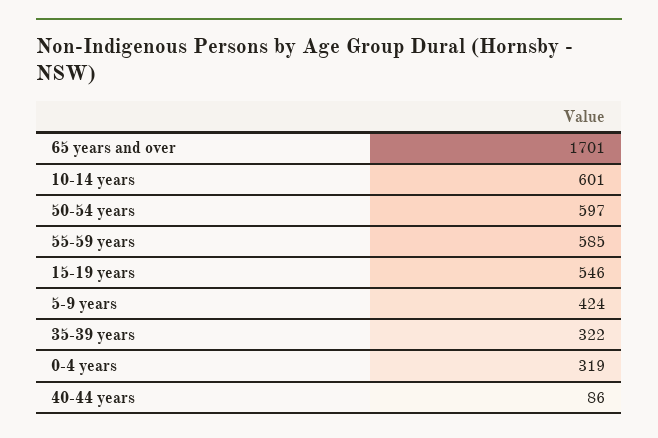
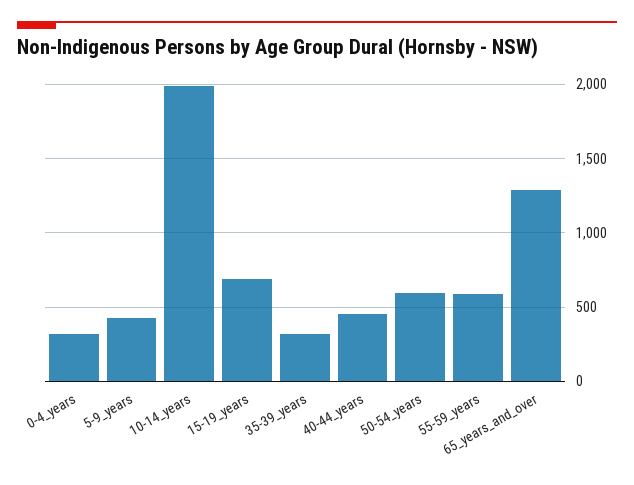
  {
-   "65 years and over": 1701,
+   "65 years and over": 1300,
-   "10-14 years": 601,
+   "10-14 years": 2000,
    "50-54 years": 597,
    "55-59 years": 585,
-   "15-19 years": 546,
+   "15-19 years": 700,
    "5-9 years": 424,
    "35-39 years": 322,
    "0-4 years": 319,
-   "40-44 years": 86
+   "40-44 years": 450
  }

